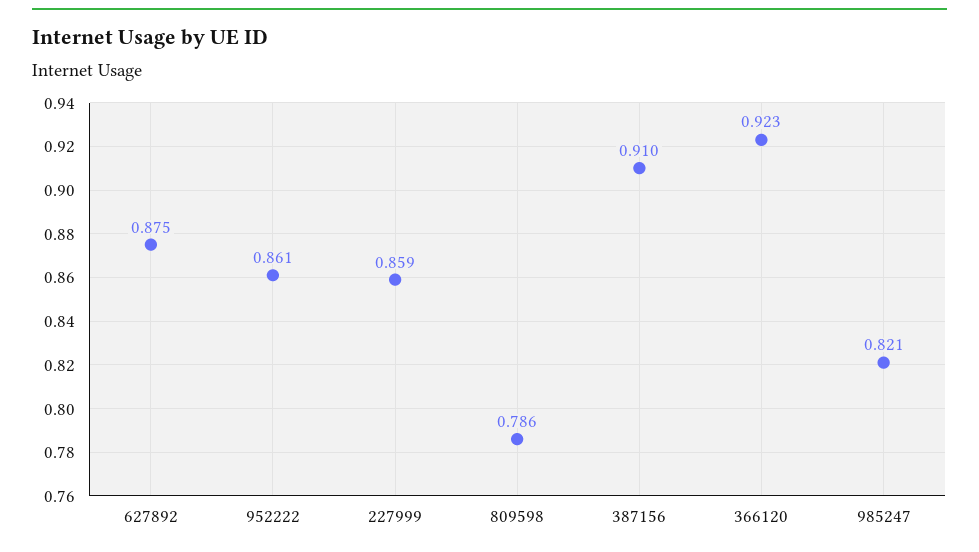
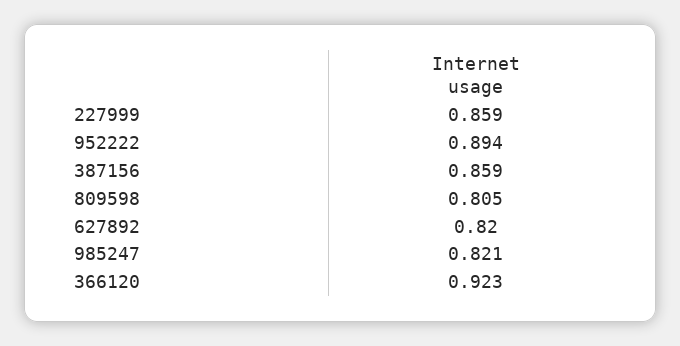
  {
-   "627892": 0.875,
+   "627892": 0.82,
-   "952222": 0.861,
+   "952222": 0.894,
    "227999": 0.859,
-   "809598": 0.786,
+   "809598": 0.805,
-   "387156": 0.91,
+   "387156": 0.859,
    "366120": 0.923,
    "985247": 0.821
  }

